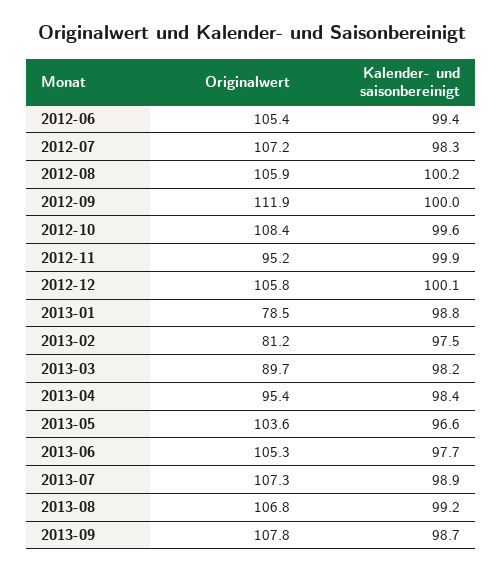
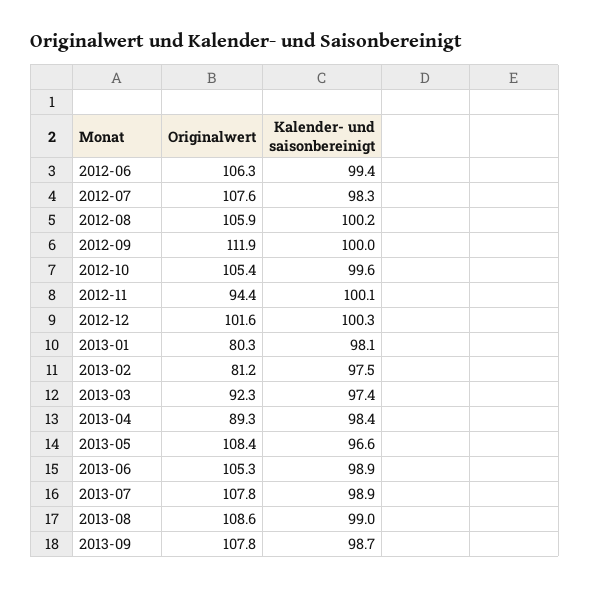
  {
    "Originalwert": {
-     "2012-06": 105.4,
+     "2012-06": 106.3,
-     "2012-07": 107.2,
+     "2012-07": 107.6,
      "2012-08": 105.9,
      "2012-09": 111.9,
-     "2012-10": 108.4,
+     "2012-10": 105.4,
-     "2012-11": 95.2,
+     "2012-11": 94.4,
-     "2012-12": 105.8,
+     "2012-12": 101.6,
-     "2013-01": 78.5,
+     "2013-01": 80.3,
      "2013-02": 81.2,
-     "2013-03": 89.7,
+     "2013-03": 92.3,
-     "2013-04": 95.4,
+     "2013-04": 89.3,
-     "2013-05": 103.6,
+     "2013-05": 108.4,
      "2013-06": 105.3,
-     "2013-07": 107.3,
+     "2013-07": 107.8,
-     "2013-08": 106.8,
+     "2013-08": 108.6,
      "2013-09": 107.8
    },
    "Kalender- und saisonbereinigt": {
      "2012-06": 99.4,
      "2012-07": 98.3,
      "2012-08": 100.2,
      "2012-09": 100,
      "2012-10": 99.6,
-     "2012-11": 99.9,
+     "2012-11": 100.1,
-     "2012-12": 100.1,
+     "2012-12": 100.3,
-     "2013-01": 98.8,
+     "2013-01": 98.1,
      "2013-02": 97.5,
-     "2013-03": 98.2,
+     "2013-03": 97.4,
      "2013-04": 98.4,
      "2013-05": 96.6,
-     "2013-06": 97.7,
+     "2013-06": 98.9,
      "2013-07": 98.9,
-     "2013-08": 99.2,
+     "2013-08": 99,
      "2013-09": 98.7
    }
  }

